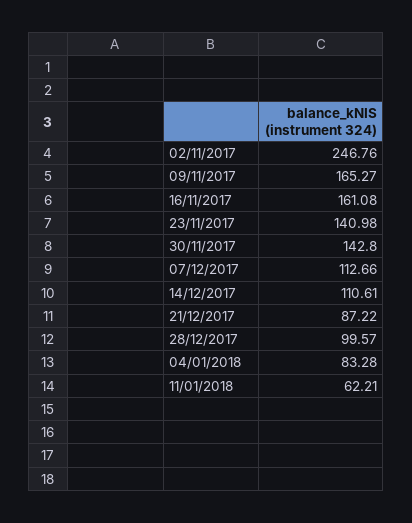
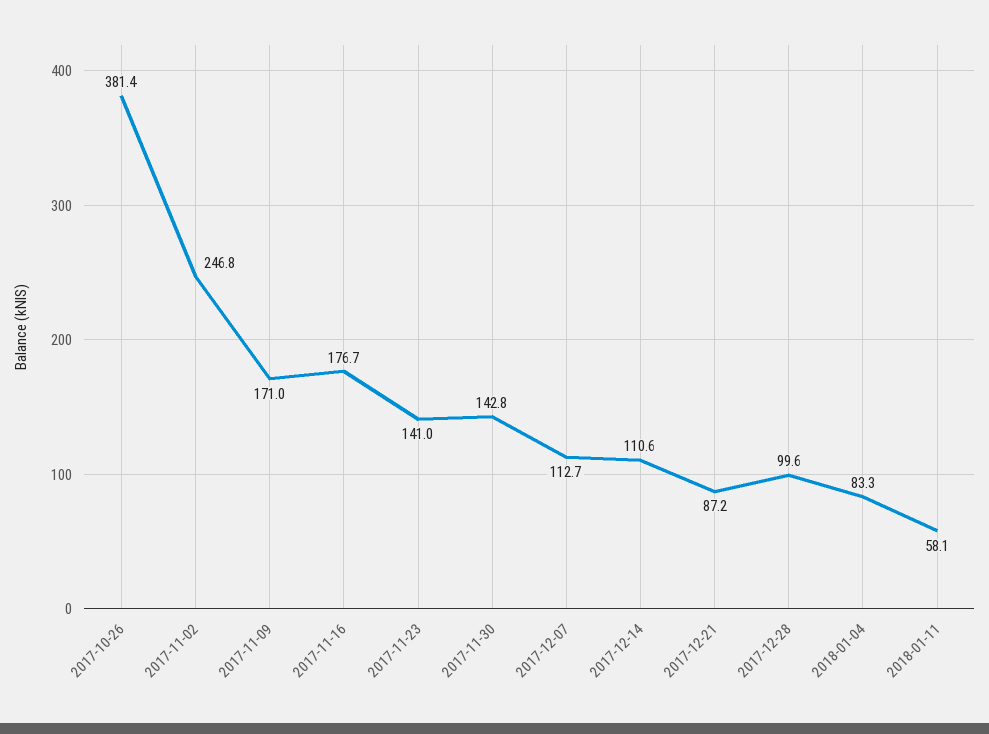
  {
    "02/11/2017": 246.76,
-   "09/11/2017": 165.27,
+   "09/11/2017": 171,
-   "16/11/2017": 161.08,
+   "16/11/2017": 176.7,
    "23/11/2017": 140.98,
    "30/11/2017": 142.8,
    "07/12/2017": 112.66,
    "14/12/2017": 110.61,
    "21/12/2017": 87.22,
    "28/12/2017": 99.57,
    "04/01/2018": 83.28,
-   "11/01/2018": 62.21
+   "11/01/2018": 58.1,
+   "2017-10-26": 381.4
  }

